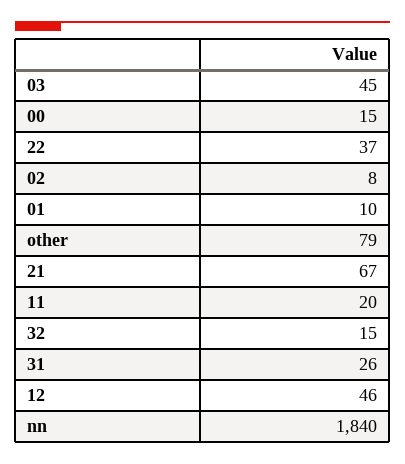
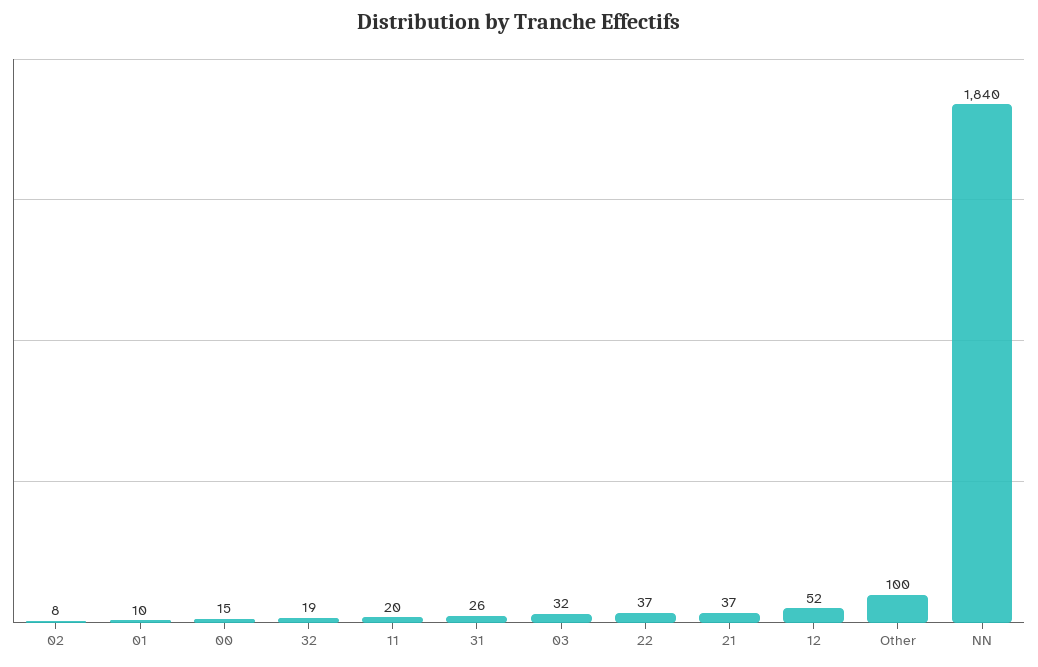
  {
-   "03": 45,
+   "03": 32,
    "00": 15,
    "22": 37,
    "02": 8,
    "01": 10,
-   "other": 79,
+   "other": 100,
-   "21": 67,
+   "21": 37,
    "11": 20,
-   "32": 15,
+   "32": 19,
    "31": 26,
-   "12": 46,
+   "12": 52,
    "nn": 1840
  }

